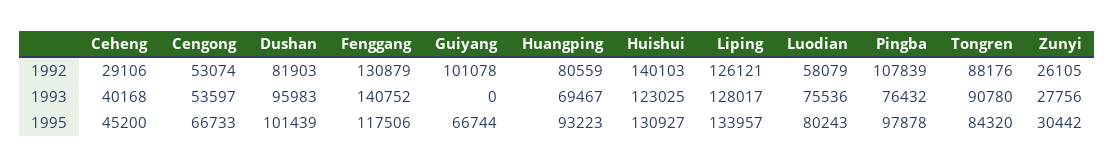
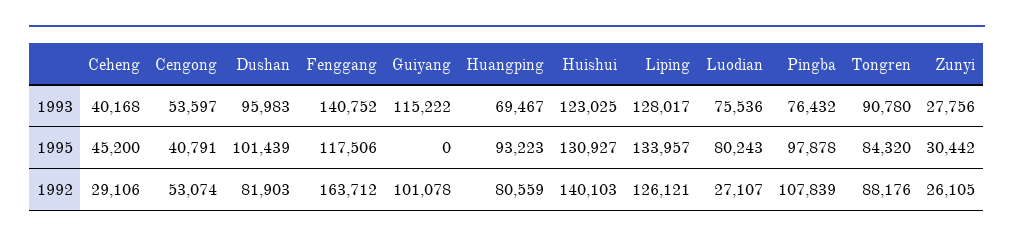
  {
    "Ceheng": {
      "1992": 29106,
      "1993": 40168,
      "1995": 45200
    },
    "Cengong": {
      "1992": 53074,
      "1993": 53597,
-     "1995": 66733
+     "1995": 40791
    },
    "Dushan": {
      "1992": 81903,
      "1993": 95983,
      "1995": 101439
    },
    "Fenggang": {
-     "1992": 130879,
+     "1992": 163712,
      "1993": 140752,
      "1995": 117506
    },
    "Guiyang": {
      "1992": 101078,
-     "1993": 0,
+     "1993": 115222,
-     "1995": 66744
+     "1995": 0
    },
    "Huangping": {
      "1992": 80559,
      "1993": 69467,
      "1995": 93223
    },
    "Huishui": {
      "1992": 140103,
      "1993": 123025,
      "1995": 130927
    },
    "Liping": {
      "1992": 126121,
      "1993": 128017,
      "1995": 133957
    },
    "Luodian": {
-     "1992": 58079,
+     "1992": 27107,
      "1993": 75536,
      "1995": 80243
    },
    "Pingba": {
      "1992": 107839,
      "1993": 76432,
      "1995": 97878
    },
    "Tongren": {
      "1992": 88176,
      "1993": 90780,
      "1995": 84320
    },
    "Zunyi": {
      "1992": 26105,
      "1993": 27756,
      "1995": 30442
    }
  }

